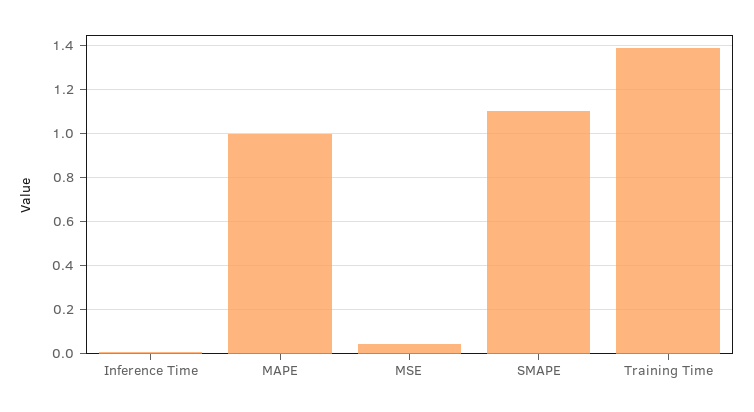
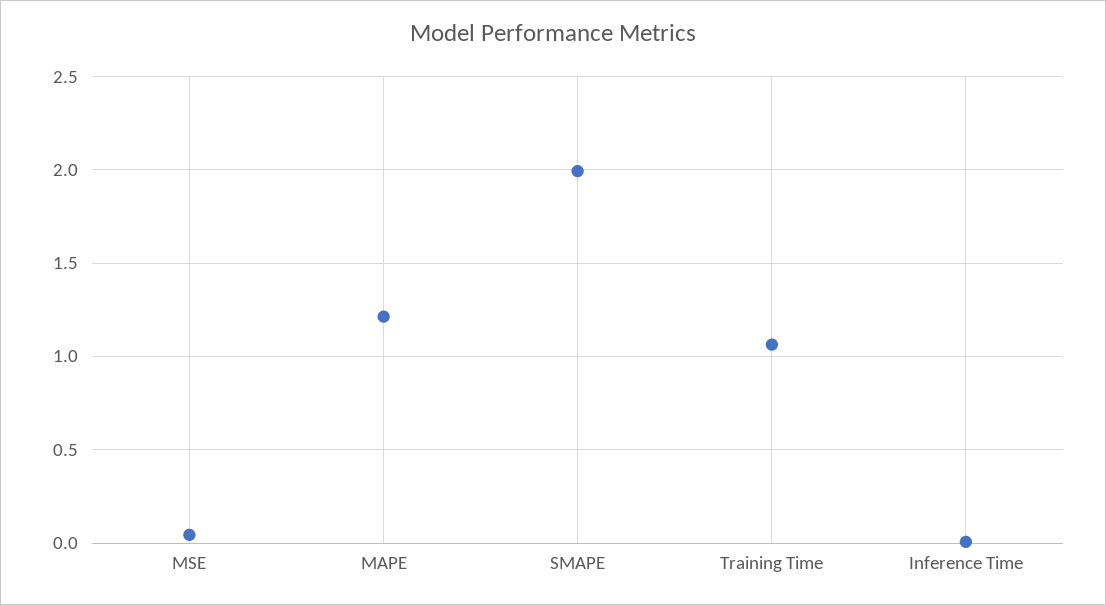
  {
    "Inference Time": 0,
-   "MAPE": 1,
+   "MAPE": 1.2,
    "MSE": 0.05,
-   "SMAPE": 1.1,
+   "SMAPE": 2,
-   "Training Time": 1.4
+   "Training Time": 1.05
  }

